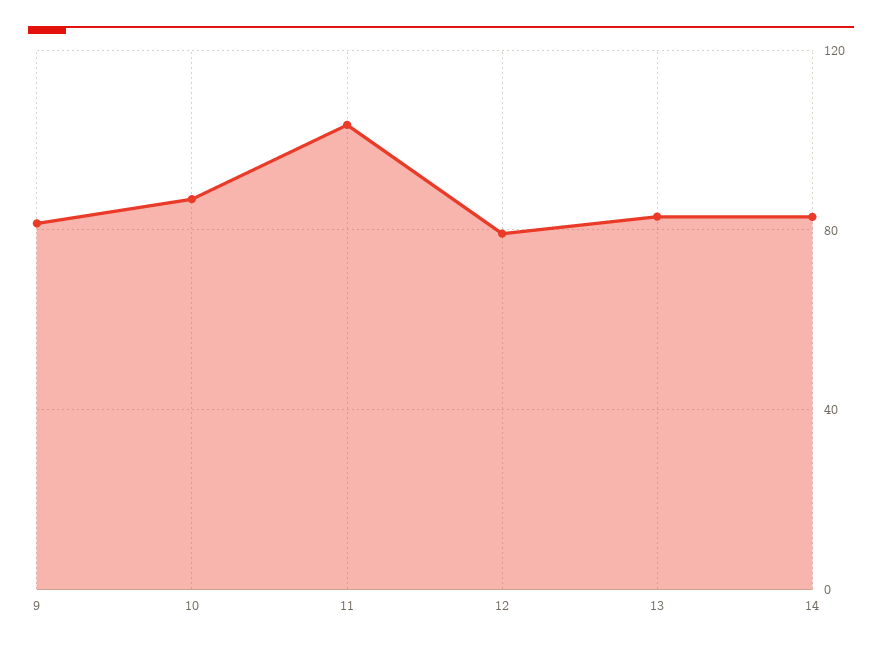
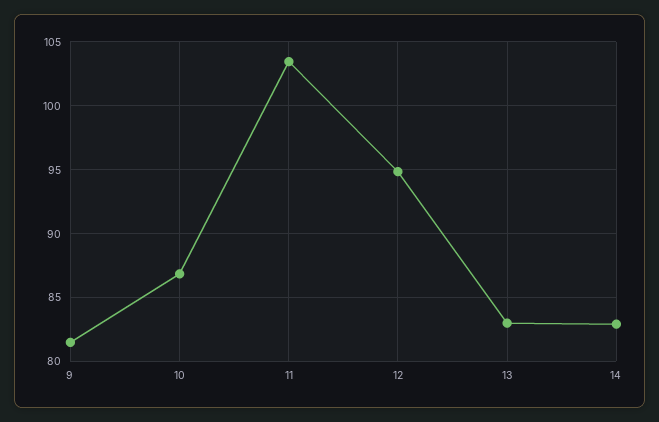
  {
    "9": 81.5,
    "10": 87,
    "11": 103.5,
-   "12": 80,
+   "12": 95,
    "13": 83,
    "14": 83
  }

